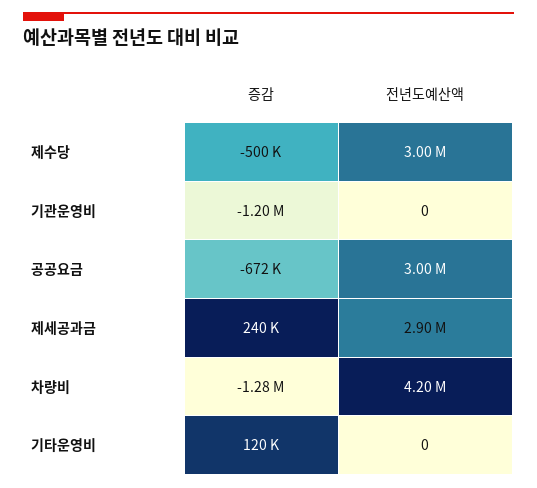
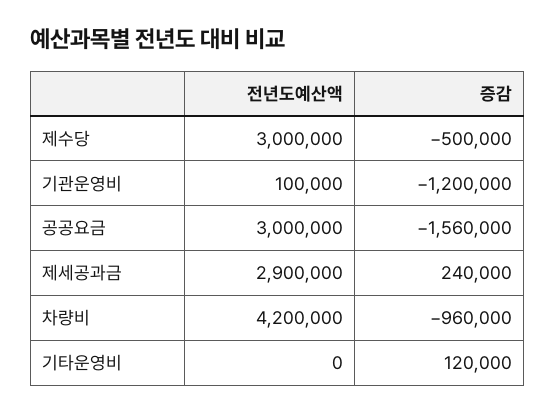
  {
    "증감": {
      "제수당": -500000,
      "기관운영비": -1200000,
-     "공공요금": -672000,
+     "공공요금": -1560000,
      "제세공과금": 240000,
-     "차량비": -1280000,
+     "차량비": -960000,
      "기타운영비": 120000
    },
    "전년도예산액": {
      "제수당": 3000000,
-     "기관운영비": 0,
+     "기관운영비": 100000,
      "공공요금": 3000000,
      "제세공과금": 2900000,
      "차량비": 4200000,
      "기타운영비": 0
    }
  }

